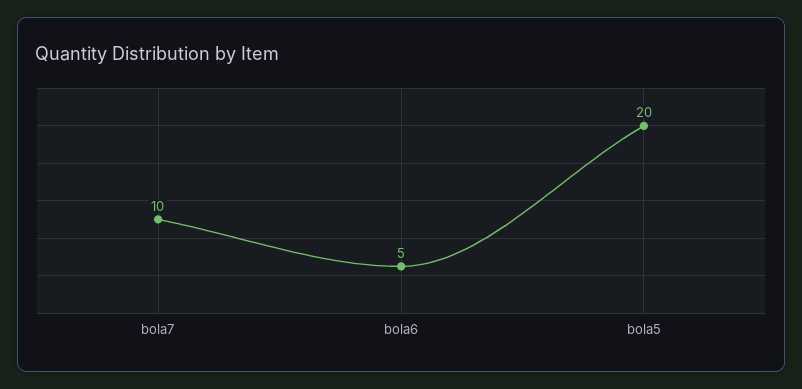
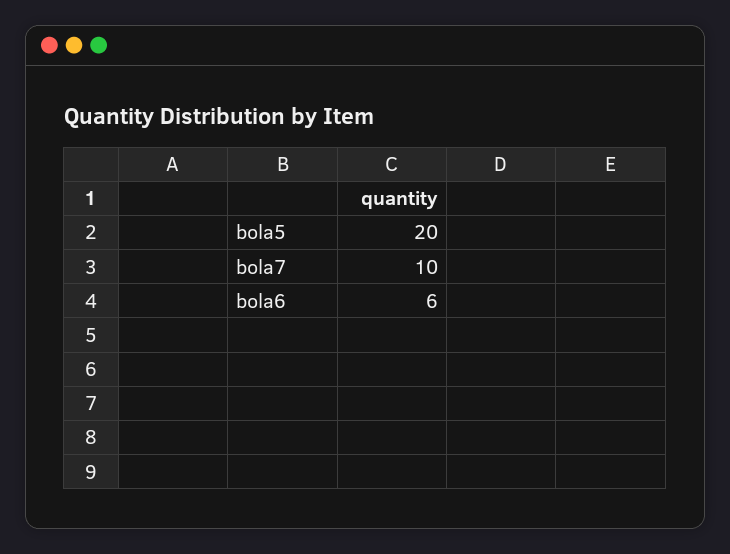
  {
    "bola7": 10,
-   "bola6": 5,
+   "bola6": 6,
    "bola5": 20
  }

